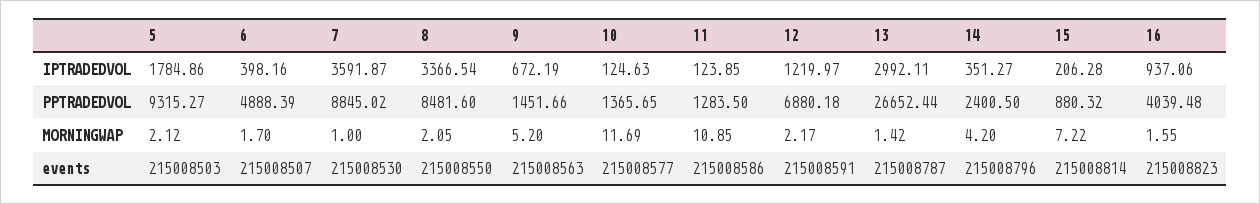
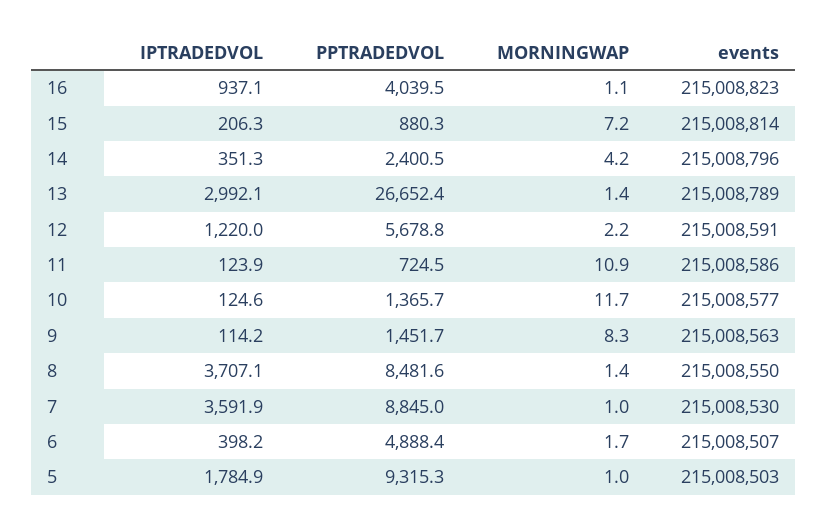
  {
    "5": {
      "IPTRADEDVOL": 1784.86,
      "PPTRADEDVOL": 9315.27,
-     "MORNINGWAP": 2.12,
+     "MORNINGWAP": 1,
      "events": 215008503
    },
    "6": {
      "IPTRADEDVOL": 398.16,
      "PPTRADEDVOL": 4888.39,
      "MORNINGWAP": 1.7,
      "events": 215008507
    },
    "7": {
      "IPTRADEDVOL": 3591.87,
      "PPTRADEDVOL": 8845.02,
      "MORNINGWAP": 1,
      "events": 215008530
    },
    "8": {
-     "IPTRADEDVOL": 3366.54,
+     "IPTRADEDVOL": 3707.1,
      "PPTRADEDVOL": 8481.6,
-     "MORNINGWAP": 2.05,
+     "MORNINGWAP": 1.4,
      "events": 215008550
    },
    "9": {
-     "IPTRADEDVOL": 672.19,
+     "IPTRADEDVOL": 114.2,
      "PPTRADEDVOL": 1451.66,
-     "MORNINGWAP": 5.2,
+     "MORNINGWAP": 8.3,
      "events": 215008563
    },
    "10": {
      "IPTRADEDVOL": 124.63,
      "PPTRADEDVOL": 1365.65,
      "MORNINGWAP": 11.69,
      "events": 215008577
    },
    "11": {
      "IPTRADEDVOL": 123.85,
-     "PPTRADEDVOL": 1283.5,
+     "PPTRADEDVOL": 724.5,
      "MORNINGWAP": 10.85,
      "events": 215008586
    },
    "12": {
      "IPTRADEDVOL": 1219.97,
-     "PPTRADEDVOL": 6880.18,
+     "PPTRADEDVOL": 5678.8,
      "MORNINGWAP": 2.17,
      "events": 215008591
    },
    "13": {
      "IPTRADEDVOL": 2992.11,
      "PPTRADEDVOL": 26652.44,
      "MORNINGWAP": 1.42,
-     "events": 215008787
+     "events": 215008789
    },
    "14": {
      "IPTRADEDVOL": 351.27,
      "PPTRADEDVOL": 2400.5,
      "MORNINGWAP": 4.2,
      "events": 215008796
    },
    "15": {
      "IPTRADEDVOL": 206.28,
      "PPTRADEDVOL": 880.32,
      "MORNINGWAP": 7.22,
      "events": 215008814
    },
    "16": {
      "IPTRADEDVOL": 937.06,
      "PPTRADEDVOL": 4039.48,
-     "MORNINGWAP": 1.55,
+     "MORNINGWAP": 1.1,
      "events": 215008823
    }
  }

